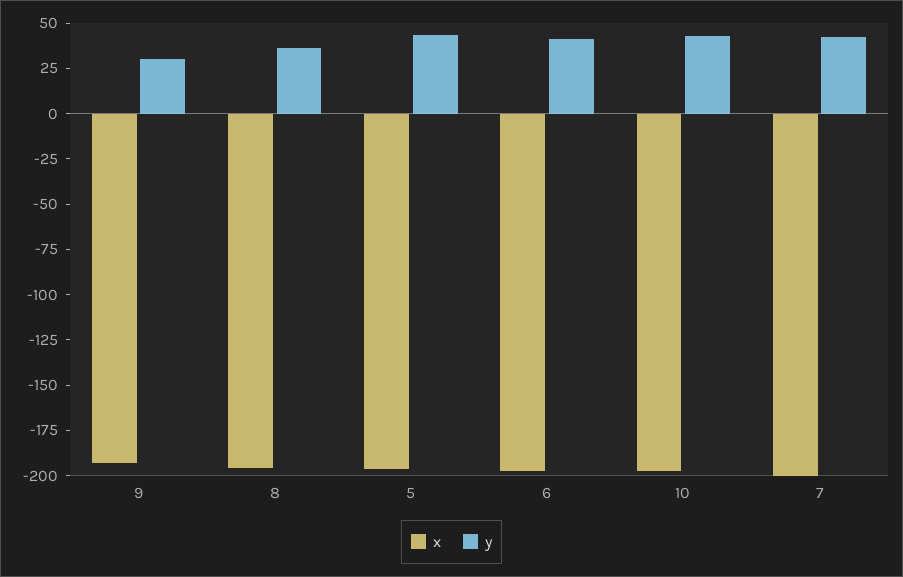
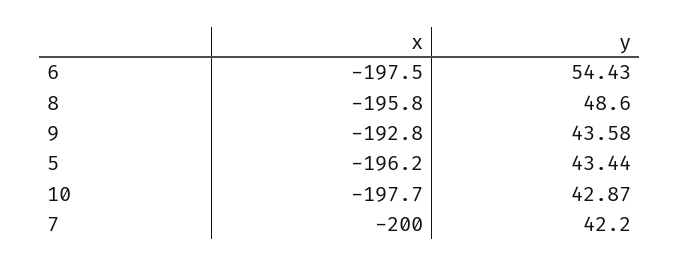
  {
    "x": {
      "9": -192.8,
      "8": -195.8,
      "5": -196.2,
      "6": -197.5,
      "10": -197.7,
      "7": -200
    },
    "y": {
-     "9": 30,
+     "9": 43.58,
-     "8": 35,
+     "8": 48.6,
      "5": 43.44,
-     "6": 40,
+     "6": 54.43,
      "10": 42.87,
      "7": 42.2
    }
  }

